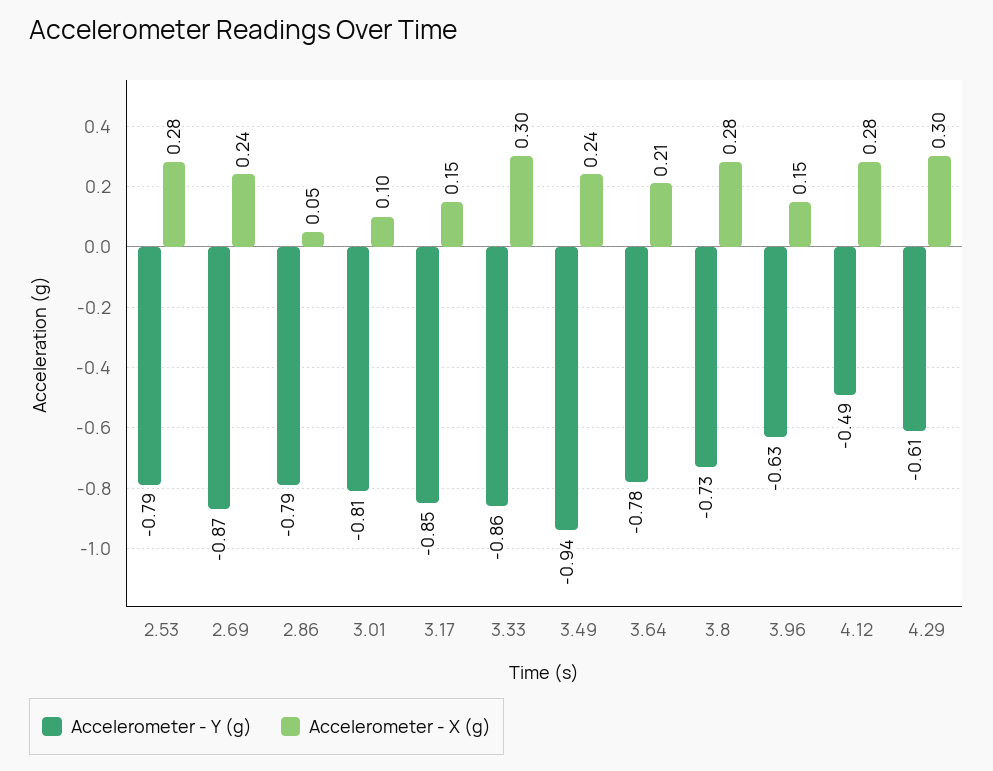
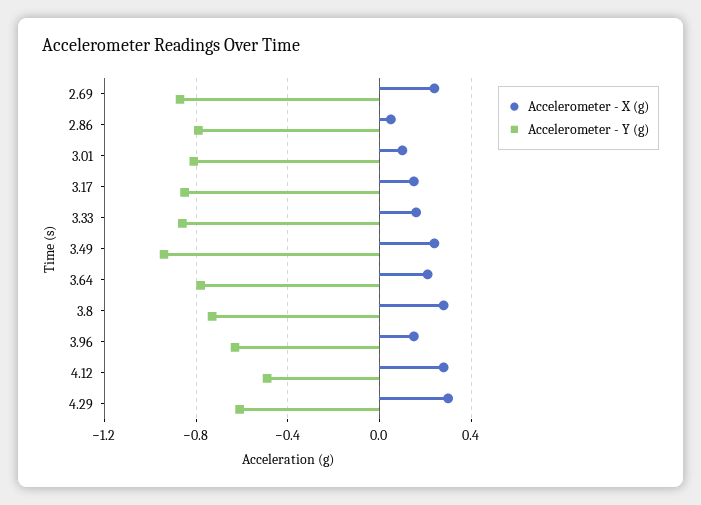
  {
    "Accelerometer - Y (g)": {
-     "2.53": -0.79,
      "2.69": -0.87,
      "2.86": -0.79,
      "3.01": -0.81,
      "3.17": -0.85,
      "3.33": -0.86,
      "3.49": -0.94,
      "3.64": -0.78,
      "3.8": -0.73,
      "3.96": -0.63,
      "4.12": -0.49,
      "4.29": -0.61
    },
    "Accelerometer - X (g)": {
-     "2.53": 0.28,
      "2.69": 0.24,
      "2.86": 0.05,
      "3.01": 0.1,
      "3.17": 0.15,
-     "3.33": 0.3,
+     "3.33": 0.15,
      "3.49": 0.24,
      "3.64": 0.21,
      "3.8": 0.28,
      "3.96": 0.15,
      "4.12": 0.28,
      "4.29": 0.3
    }
  }

